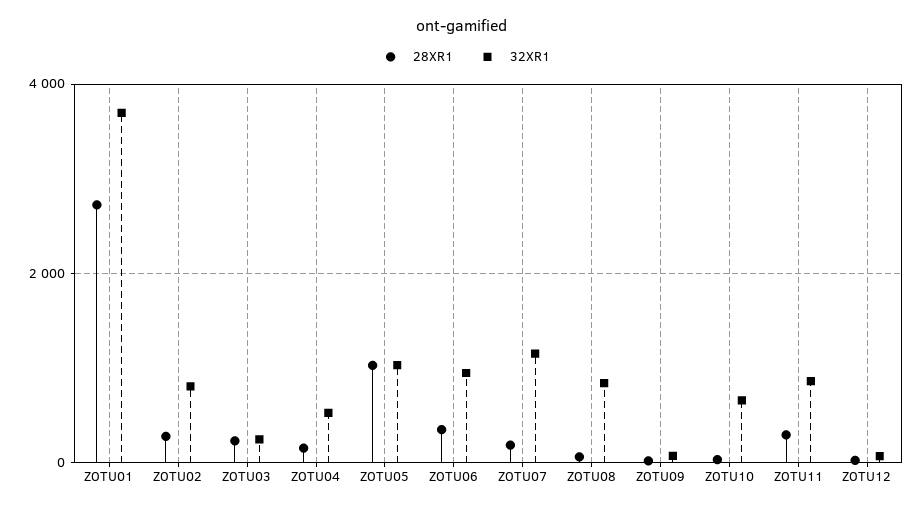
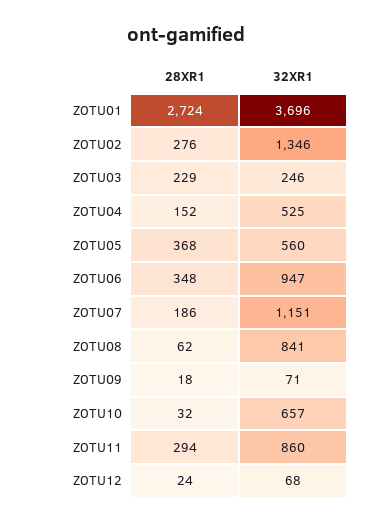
  {
    "28XR1": {
      "ZOTU01": 2724,
      "ZOTU02": 276,
      "ZOTU03": 229,
      "ZOTU04": 152,
-     "ZOTU05": 1000,
+     "ZOTU05": 368,
      "ZOTU06": 348,
      "ZOTU07": 186,
      "ZOTU08": 62,
      "ZOTU09": 18,
      "ZOTU10": 32,
      "ZOTU11": 294,
      "ZOTU12": 24
    },
    "32XR1": {
      "ZOTU01": 3696,
-     "ZOTU02": 800,
+     "ZOTU02": 1346,
      "ZOTU03": 246,
      "ZOTU04": 525,
-     "ZOTU05": 1000,
+     "ZOTU05": 560,
      "ZOTU06": 947,
      "ZOTU07": 1151,
      "ZOTU08": 841,
      "ZOTU09": 71,
      "ZOTU10": 657,
      "ZOTU11": 860,
      "ZOTU12": 68
    }
  }

